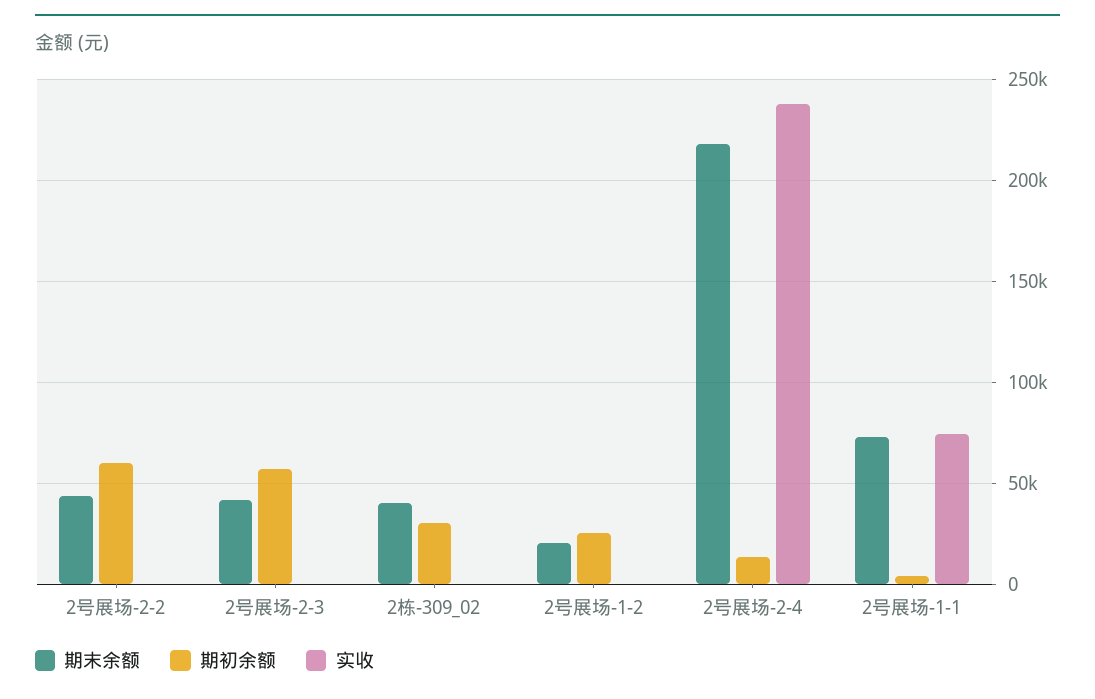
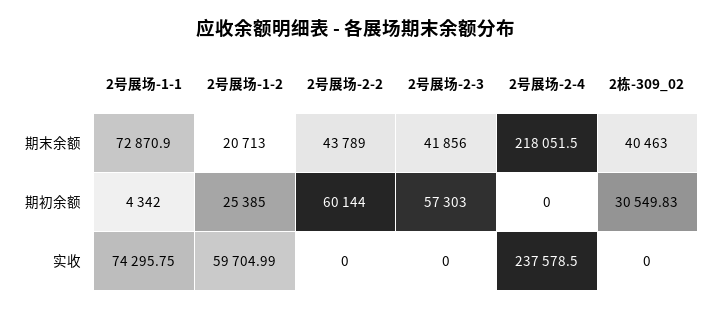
  {
    "期末余额": {
      "2号展场-2-2": 43789,
      "2号展场-2-3": 41856,
      "2栋-309_02": 40463,
      "2号展场-1-2": 20713,
      "2号展场-2-4": 218051.5,
      "2号展场-1-1": 72870.9
    },
    "期初余额": {
      "2号展场-2-2": 60144,
      "2号展场-2-3": 57303,
      "2栋-309_02": 30549.83,
      "2号展场-1-2": 25385,
-     "2号展场-2-4": 15000,
+     "2号展场-2-4": 0,
      "2号展场-1-1": 4342
    },
    "实收": {
      "2号展场-2-2": 0,
      "2号展场-2-3": 0,
      "2栋-309_02": 0,
-     "2号展场-1-2": 0,
+     "2号展场-1-2": 59704.99,
      "2号展场-2-4": 237578.5,
      "2号展场-1-1": 74295.75
    }
  }

